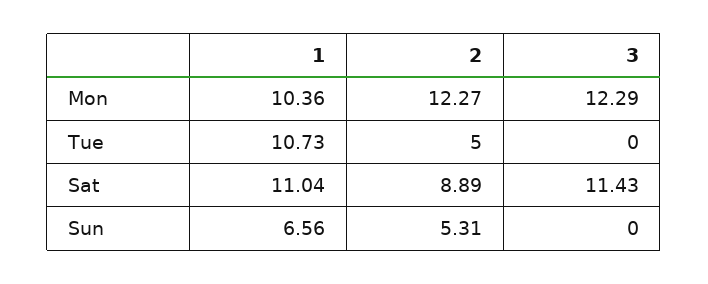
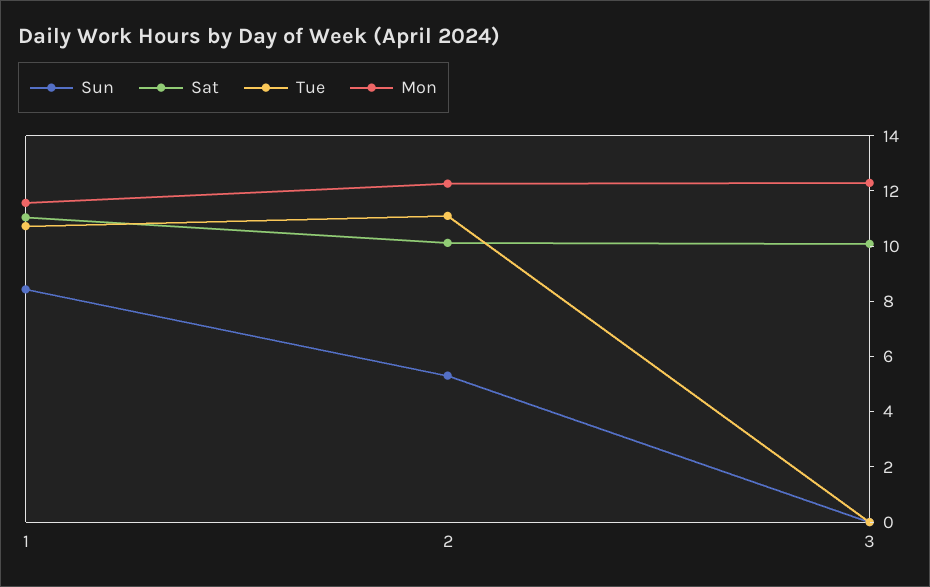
  {
    "Mon": {
-     "1": 10.36,
+     "1": 11.5,
      "2": 12.27,
      "3": 12.29
    },
    "Tue": {
      "1": 10.73,
-     "2": 5,
+     "2": 11,
      "3": 0
    },
    "Sat": {
      "1": 11.04,
-     "2": 8.89,
+     "2": 10,
-     "3": 11.43
+     "3": 10
    },
    "Sun": {
-     "1": 6.56,
+     "1": 8.5,
      "2": 5.31,
      "3": 0
    }
  }

